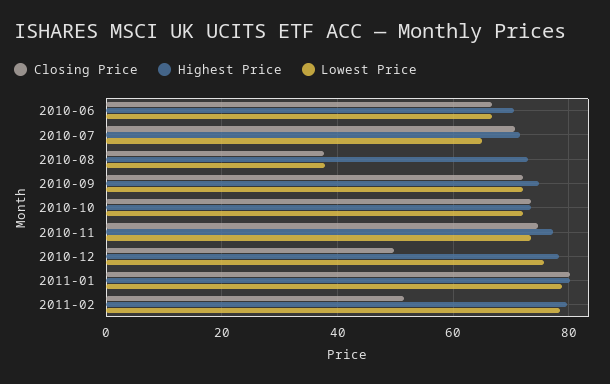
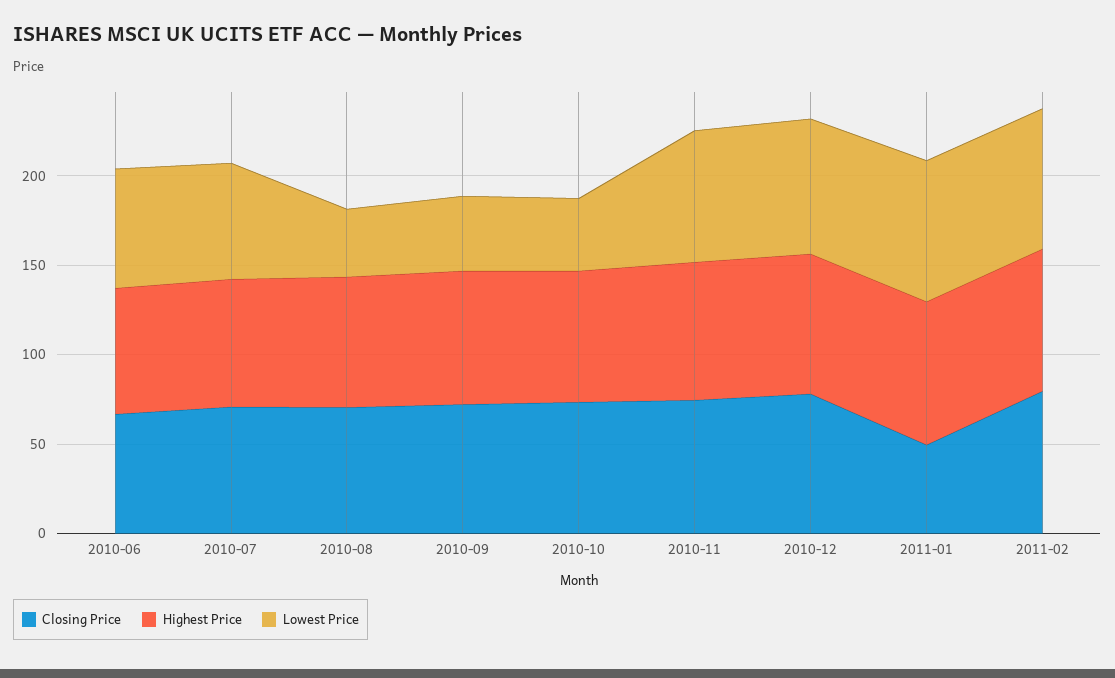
  {
    "Closing Price": {
      "2010-06": 66,
      "2010-07": 70,
-     "2010-08": 38,
+     "2010-08": 70,
      "2010-09": 72,
      "2010-10": 74,
      "2010-11": 74,
-     "2010-12": 50,
+     "2010-12": 80,
-     "2011-01": 80,
+     "2011-01": 50,
-     "2011-02": 52
+     "2011-02": 80
    },
    "Highest Price": {
      "2010-06": 70,
      "2010-07": 72,
      "2010-08": 74,
      "2010-09": 74,
      "2010-10": 74,
      "2010-11": 78,
      "2010-12": 78,
      "2011-01": 80,
      "2011-02": 80
    },
    "Lowest Price": {
      "2010-06": 66,
      "2010-07": 64,
      "2010-08": 38,
-     "2010-09": 72,
+     "2010-09": 40,
-     "2010-10": 72,
+     "2010-10": 40,
      "2010-11": 74,
      "2010-12": 76,
      "2011-01": 78,
      "2011-02": 78
    }
  }

